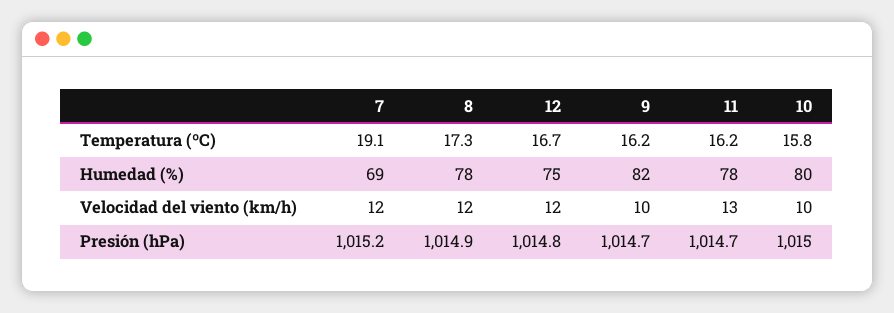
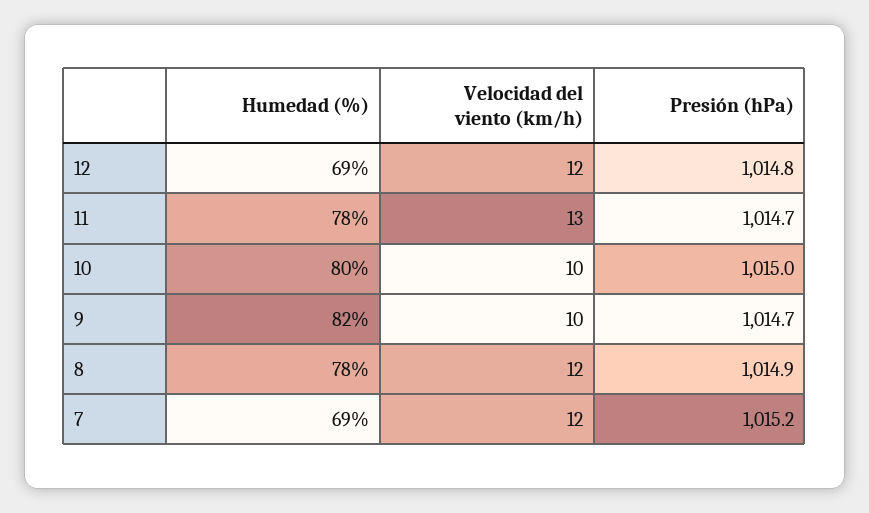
  {
    "7": {
-     "Temperatura (ºC)": 19.1,
      "Humedad (%)": 69,
      "Velocidad del viento (km/h)": 12,
      "Presión (hPa)": 1015.2
    },
    "8": {
-     "Temperatura (ºC)": 17.3,
      "Humedad (%)": 78,
      "Velocidad del viento (km/h)": 12,
      "Presión (hPa)": 1014.9
    },
    "12": {
-     "Temperatura (ºC)": 16.7,
-     "Humedad (%)": 75,
+     "Humedad (%)": 69,
      "Velocidad del viento (km/h)": 12,
      "Presión (hPa)": 1014.8
    },
    "9": {
-     "Temperatura (ºC)": 16.2,
      "Humedad (%)": 82,
      "Velocidad del viento (km/h)": 10,
      "Presión (hPa)": 1014.7
    },
    "11": {
-     "Temperatura (ºC)": 16.2,
      "Humedad (%)": 78,
      "Velocidad del viento (km/h)": 13,
      "Presión (hPa)": 1014.7
    },
    "10": {
-     "Temperatura (ºC)": 15.8,
      "Humedad (%)": 80,
      "Velocidad del viento (km/h)": 10,
      "Presión (hPa)": 1015
    }
  }

